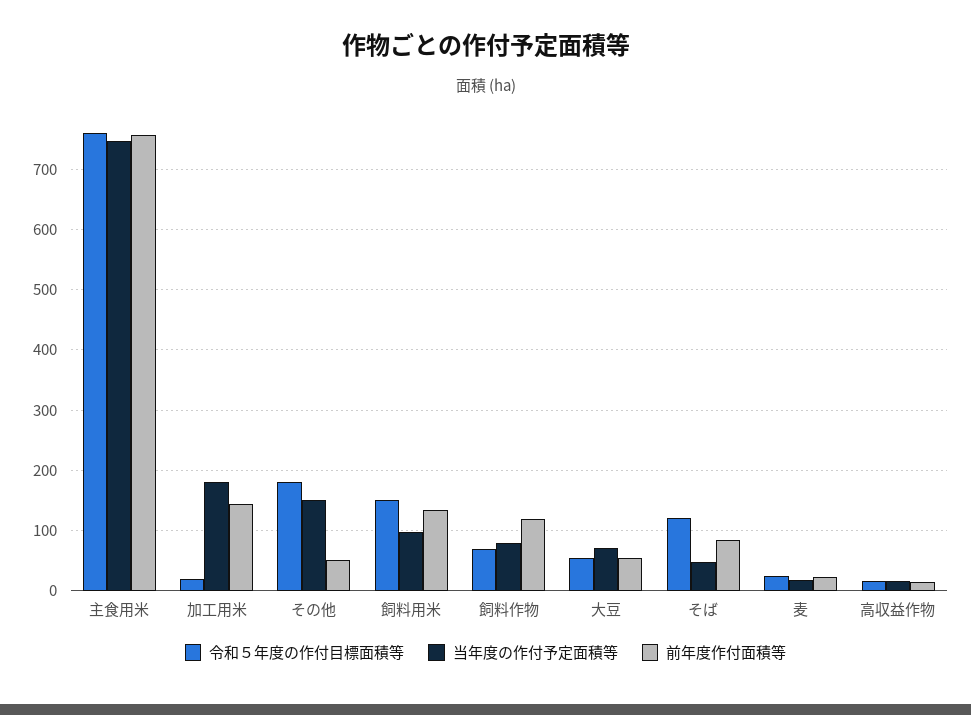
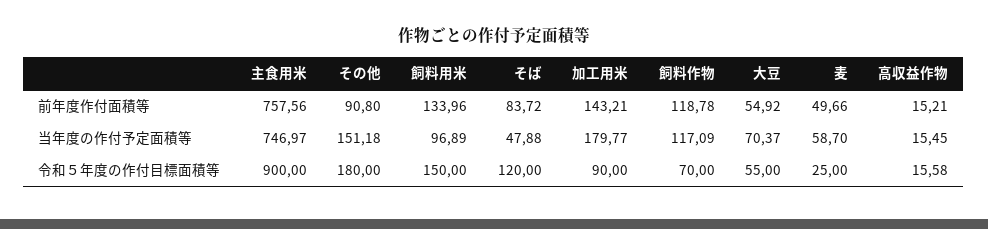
  {
    "令和５年度の作付目標面積等": {
-     "主食用米": 760,
+     "主食用米": 900,
-     "加工用米": 20,
+     "加工用米": 90,
      "その他": 180,
      "飼料用米": 150,
      "飼料作物": 70,
      "大豆": 55,
      "そば": 120,
      "麦": 25,
      "高収益作物": 15.58
    },
    "当年度の作付予定面積等": {
      "主食用米": 746.97,
      "加工用米": 179.77,
      "その他": 151.18,
      "飼料用米": 96.89,
-     "飼料作物": 80,
+     "飼料作物": 117.09,
      "大豆": 70.37,
      "そば": 47.88,
-     "麦": 20,
+     "麦": 58.7,
      "高収益作物": 15.45
    },
    "前年度作付面積等": {
      "主食用米": 757.56,
      "加工用米": 143.21,
-     "その他": 50,
+     "その他": 90.8,
      "飼料用米": 133.96,
      "飼料作物": 118.78,
      "大豆": 54.92,
      "そば": 83.72,
-     "麦": 20,
+     "麦": 49.66,
      "高収益作物": 15.21
    }
  }

